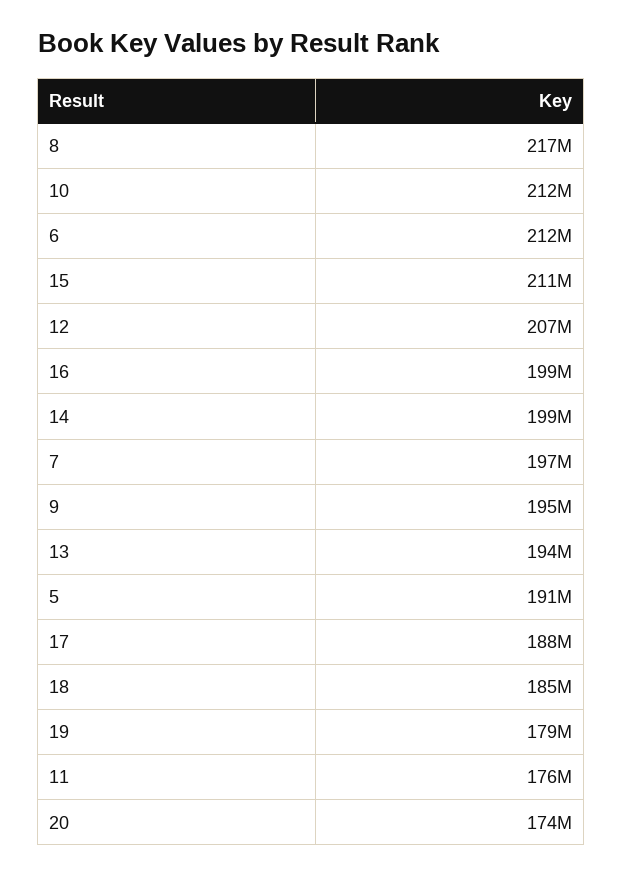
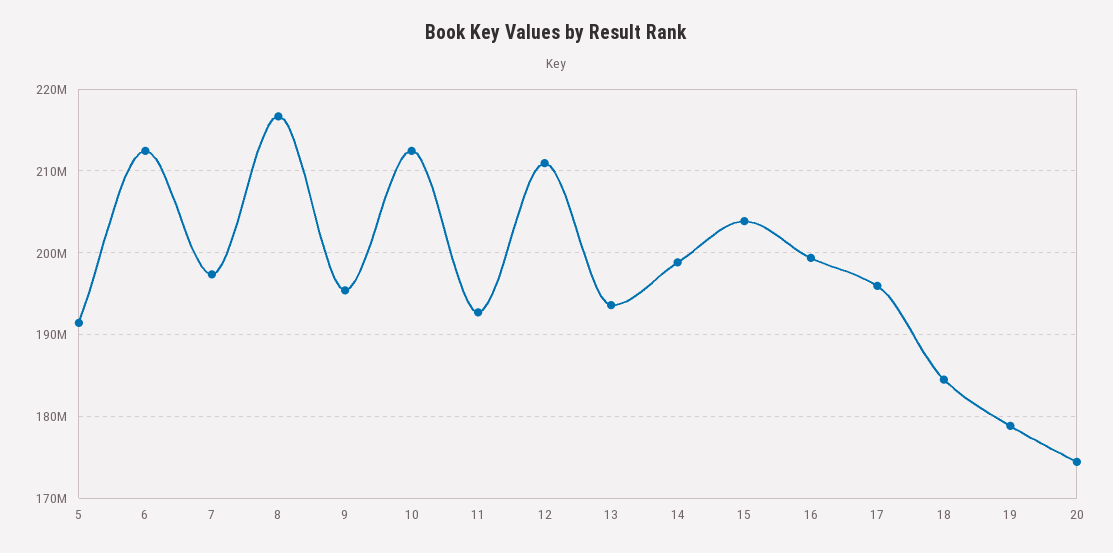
  {
    "8": 217000000,
    "10": 212000000,
    "6": 212000000,
-   "15": 211000000,
+   "15": 204000000,
-   "12": 207000000,
+   "12": 211000000,
    "16": 199000000,
    "14": 199000000,
    "7": 197000000,
    "9": 195000000,
    "13": 194000000,
    "5": 191000000,
-   "17": 188000000,
+   "17": 196000000,
    "18": 185000000,
    "19": 179000000,
-   "11": 176000000,
+   "11": 193000000,
    "20": 174000000
  }

